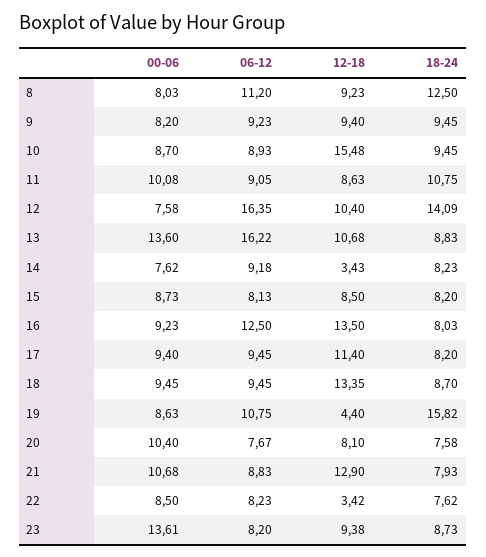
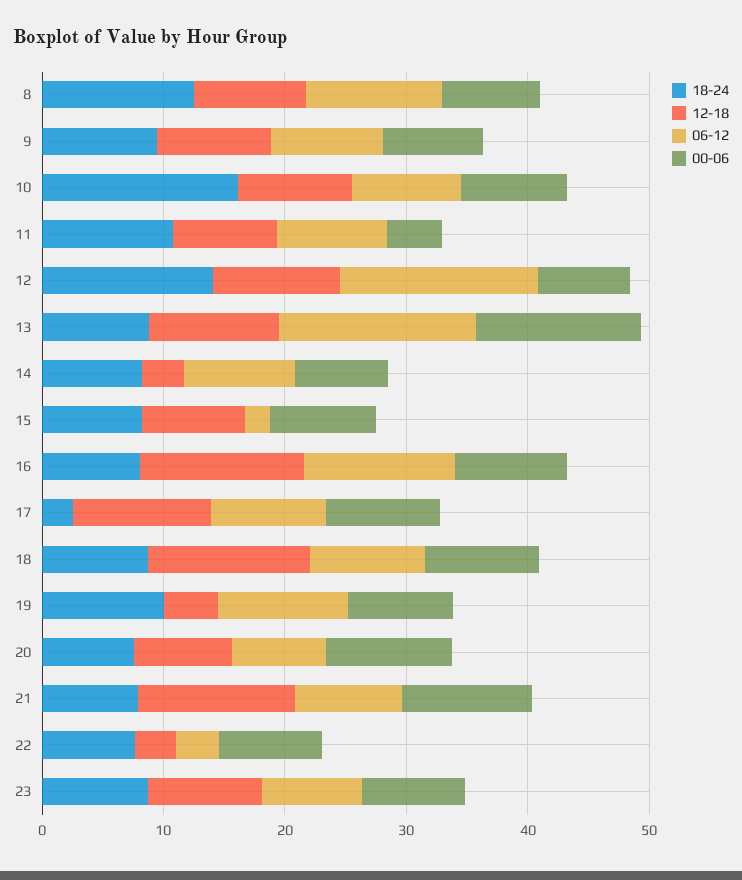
  {
    "00-06": {
      "8": 8.03,
      "9": 8.2,
      "10": 8.7,
-     "11": 10.08,
+     "11": 4,
      "12": 7.58,
      "13": 13.6,
      "14": 7.62,
      "15": 8.73,
      "16": 9.23,
      "17": 9.4,
      "18": 9.45,
      "19": 8.63,
      "20": 10.4,
      "21": 10.68,
      "22": 8.5,
-     "23": 13.61
+     "23": 8
    },
    "06-12": {
      "8": 11.2,
      "9": 9.23,
      "10": 8.93,
      "11": 9.05,
      "12": 16.35,
      "13": 16.22,
      "14": 9.18,
-     "15": 8.13,
+     "15": 2,
      "16": 12.5,
      "17": 9.45,
      "18": 9.45,
      "19": 10.75,
      "20": 7.67,
      "21": 8.83,
-     "22": 8.23,
+     "22": 4,
      "23": 8.2
    },
    "12-18": {
      "8": 9.23,
      "9": 9.4,
-     "10": 15.48,
+     "10": 10,
      "11": 8.63,
      "12": 10.4,
      "13": 10.68,
      "14": 3.43,
      "15": 8.5,
      "16": 13.5,
      "17": 11.4,
      "18": 13.35,
      "19": 4.4,
      "20": 8.1,
      "21": 12.9,
      "22": 3.42,
      "23": 9.38
    },
    "18-24": {
      "8": 12.5,
      "9": 9.45,
-     "10": 9.45,
+     "10": 16,
      "11": 10.75,
      "12": 14.09,
      "13": 8.83,
      "14": 8.23,
      "15": 8.2,
      "16": 8.03,
-     "17": 8.2,
+     "17": 2,
      "18": 8.7,
-     "19": 15.82,
+     "19": 10,
      "20": 7.58,
      "21": 7.93,
      "22": 7.62,
      "23": 8.73
    }
  }

